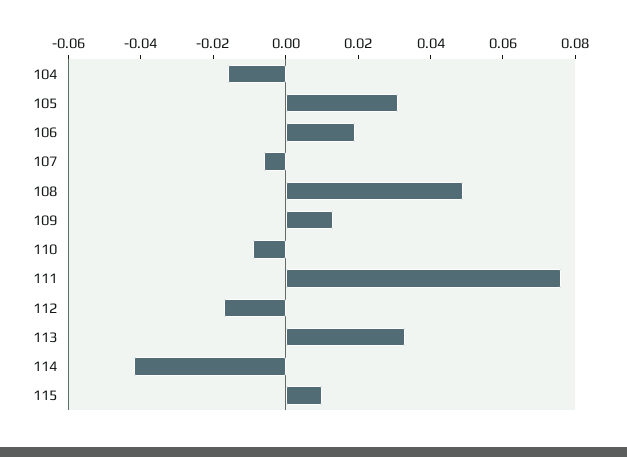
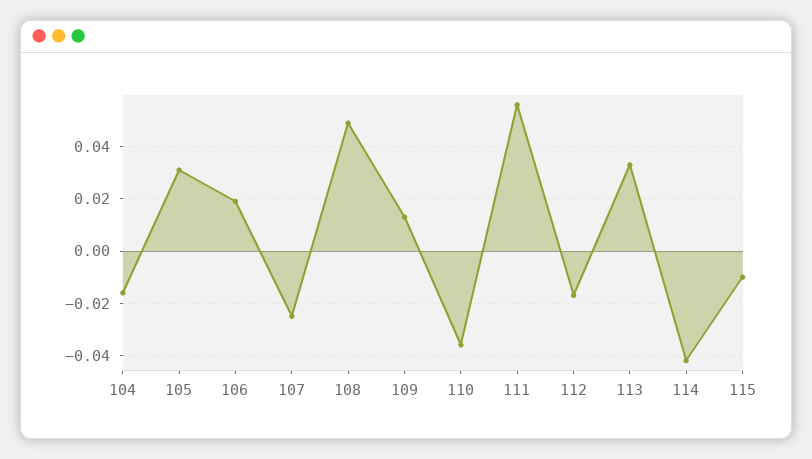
  {
    "104": -0.015,
    "105": 0.03,
    "106": 0.02,
-   "107": -0.005,
+   "107": -0.025,
    "108": 0.05,
    "109": 0.015,
-   "110": -0.01,
+   "110": -0.035,
-   "111": 0.075,
+   "111": 0.055,
    "112": -0.015,
    "113": 0.035,
    "114": -0.04,
-   "115": 0.01
+   "115": -0.01
  }

